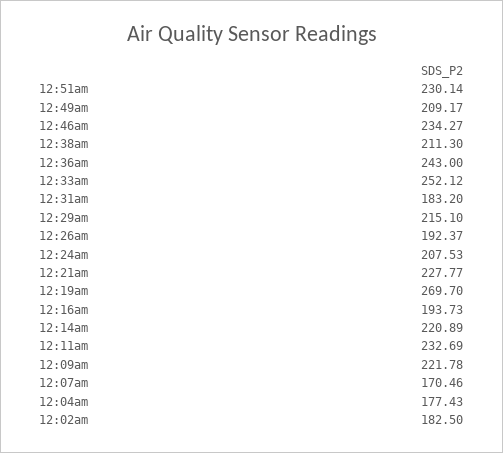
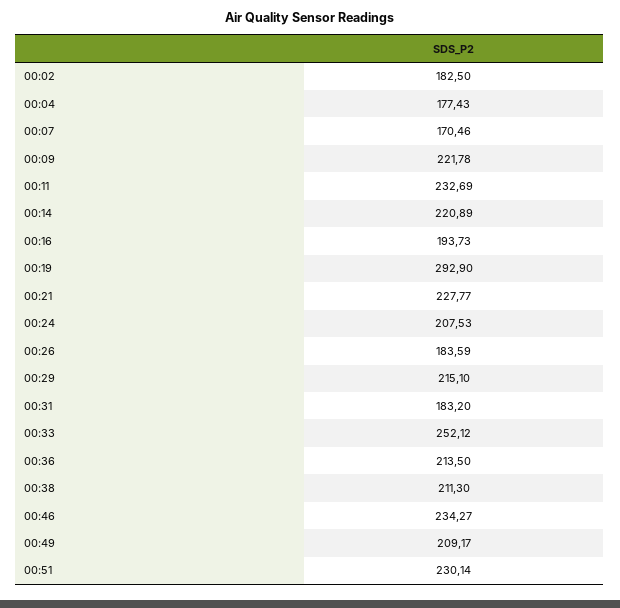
  {
    "12:51am": 230.14,
    "12:49am": 209.17,
    "12:46am": 234.27,
    "12:38am": 211.3,
-   "12:36am": 243,
+   "12:36am": 213.5,
    "12:33am": 252.12,
    "12:31am": 183.2,
    "12:29am": 215.1,
-   "12:26am": 192.37,
+   "12:26am": 183.59,
    "12:24am": 207.53,
    "12:21am": 227.77,
-   "12:19am": 269.7,
+   "12:19am": 292.9,
    "12:16am": 193.73,
    "12:14am": 220.89,
    "12:11am": 232.69,
    "12:09am": 221.78,
    "12:07am": 170.46,
    "12:04am": 177.43,
    "12:02am": 182.5
  }

